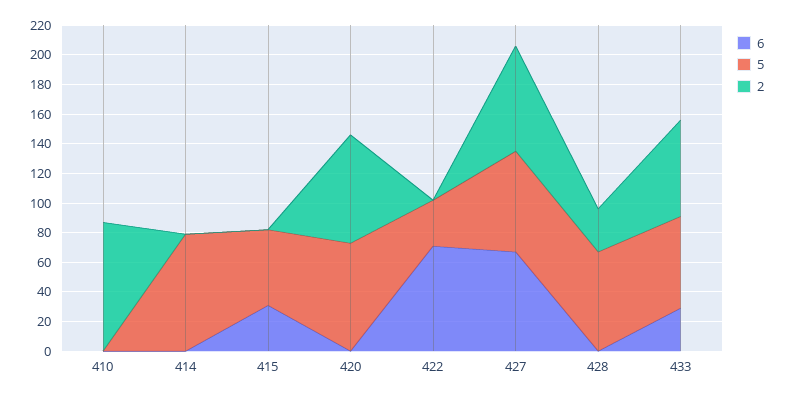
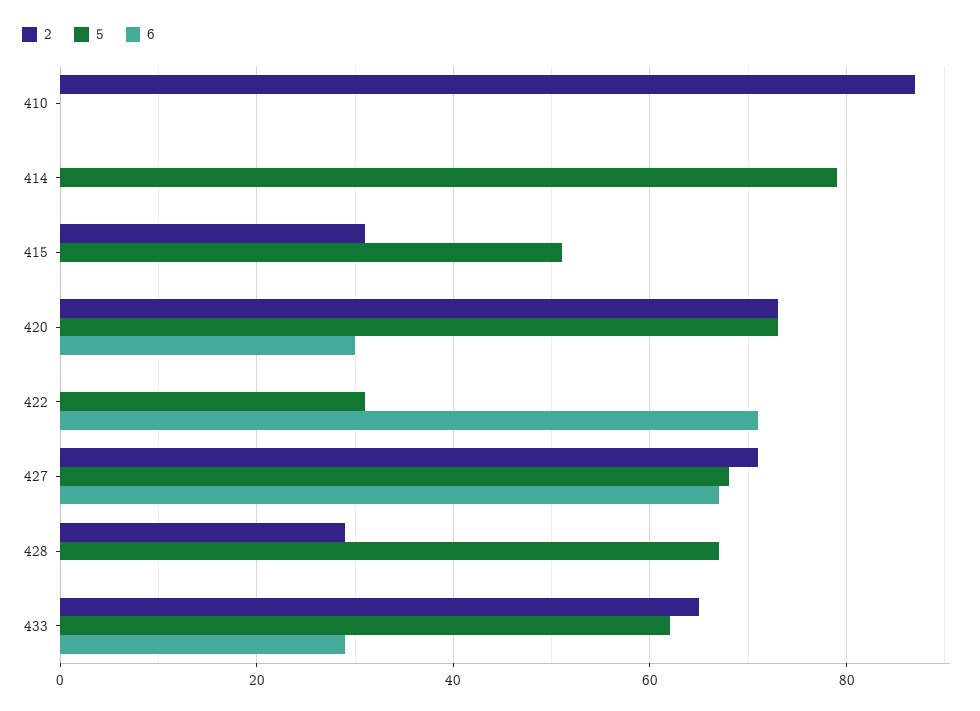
  {
    "6": {
      "410": 0,
      "414": 0,
-     "415": 30,
+     "415": 0,
-     "420": 0,
+     "420": 30,
      "422": 70,
      "427": 65,
      "428": 0,
      "433": 30
    },
    "5": {
      "410": 0,
      "414": 80,
      "415": 50,
      "420": 75,
      "422": 30,
      "427": 70,
      "428": 65,
      "433": 60
    },
    "2": {
      "410": 85,
      "414": 0,
-     "415": 0,
+     "415": 30,
      "420": 75,
      "422": 0,
      "427": 70,
      "428": 30,
      "433": 65
    }
  }

